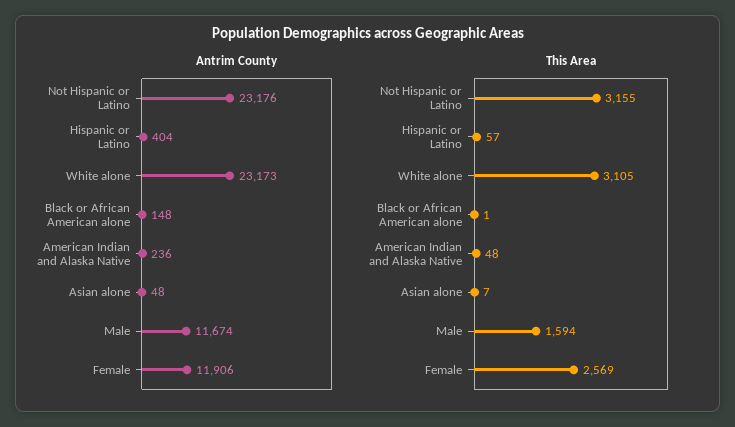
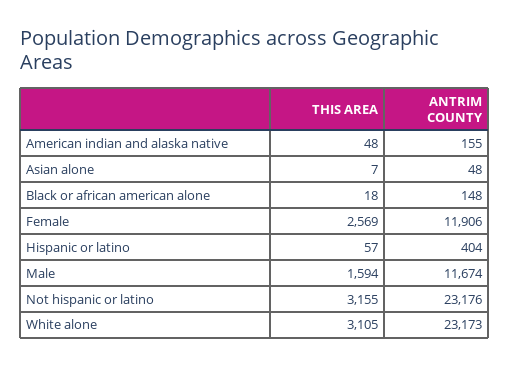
  {
    "Antrim County": {
      "Not Hispanic or Latino": 23176,
      "Hispanic or Latino": 404,
      "White alone": 23173,
      "Black or African American alone": 148,
-     "American Indian and Alaska Native": 236,
+     "American Indian and Alaska Native": 155,
      "Asian alone": 48,
      "Male": 11674,
      "Female": 11906
    },
    "This Area": {
      "Not Hispanic or Latino": 3155,
      "Hispanic or Latino": 57,
      "White alone": 3105,
-     "Black or African American alone": 1,
+     "Black or African American alone": 18,
      "American Indian and Alaska Native": 48,
      "Asian alone": 7,
      "Male": 1594,
      "Female": 2569
    }
  }

